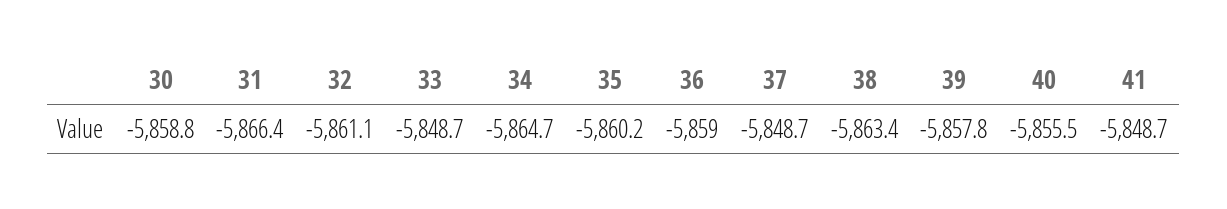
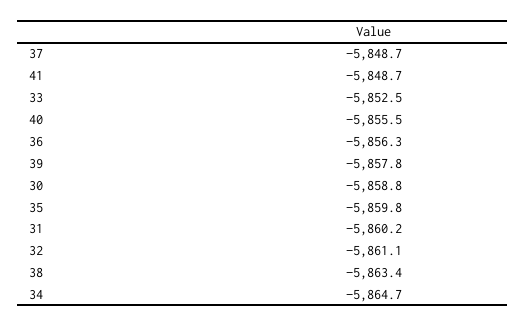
  {
    "30": -5858.8,
-   "31": -5866.4,
+   "31": -5860.2,
    "32": -5861.1,
-   "33": -5848.7,
+   "33": -5852.5,
    "34": -5864.7,
-   "35": -5860.2,
+   "35": -5859.8,
-   "36": -5859,
+   "36": -5856.3,
    "37": -5848.7,
    "38": -5863.4,
    "39": -5857.8,
    "40": -5855.5,
    "41": -5848.7
  }

